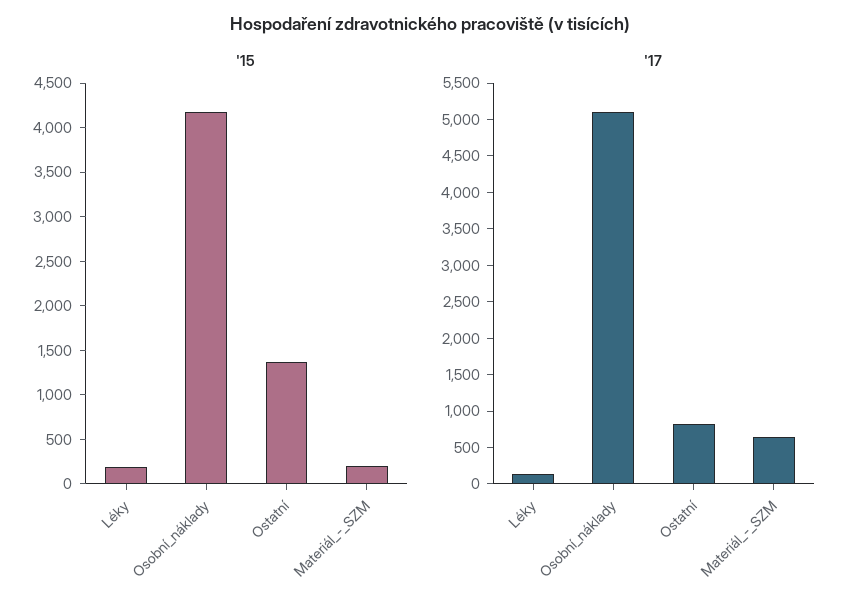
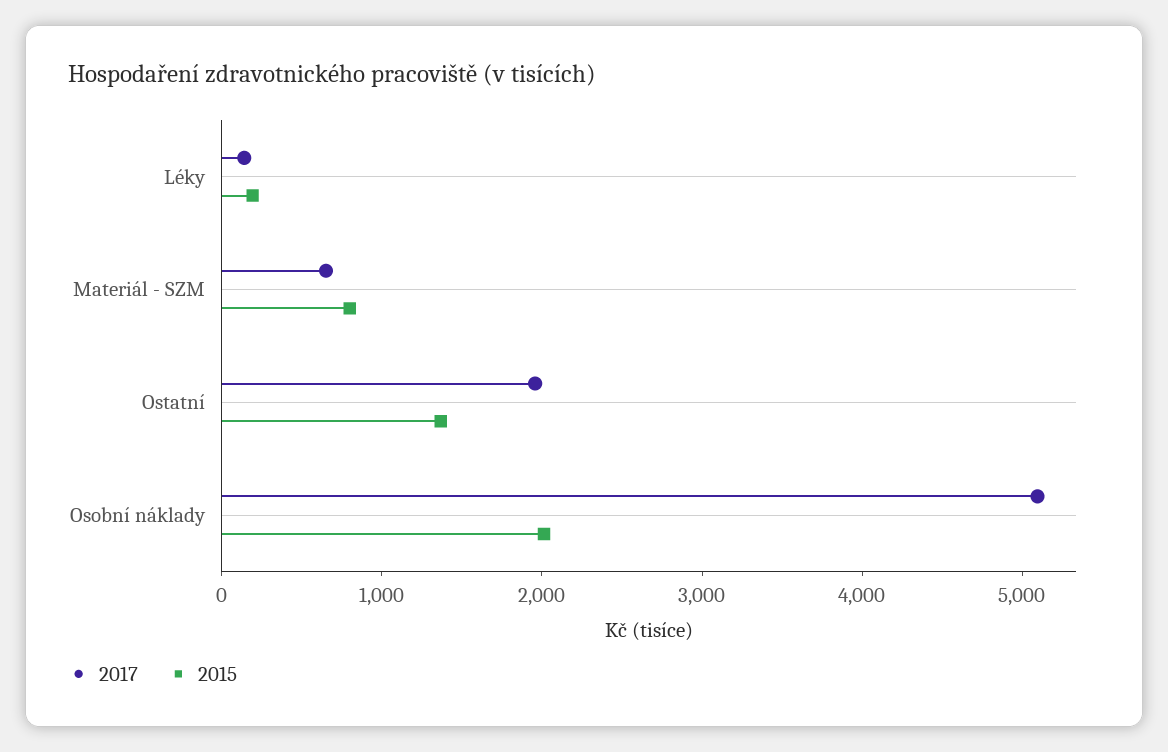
  {
    "'15": {
      "Léky": 200,
-     "Osobní_náklady": 4200,
+     "Osobní_náklady": 2000,
      "Ostatní": 1400,
-     "Materiál_-_SZM": 200
+     "Materiál_-_SZM": 800
    },
    "'17": {
      "Léky": 200,
      "Osobní_náklady": 5000,
-     "Ostatní": 750,
+     "Ostatní": 2000,
      "Materiál_-_SZM": 600
    }
  }

